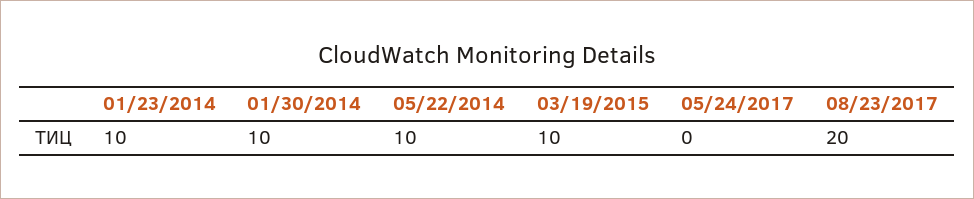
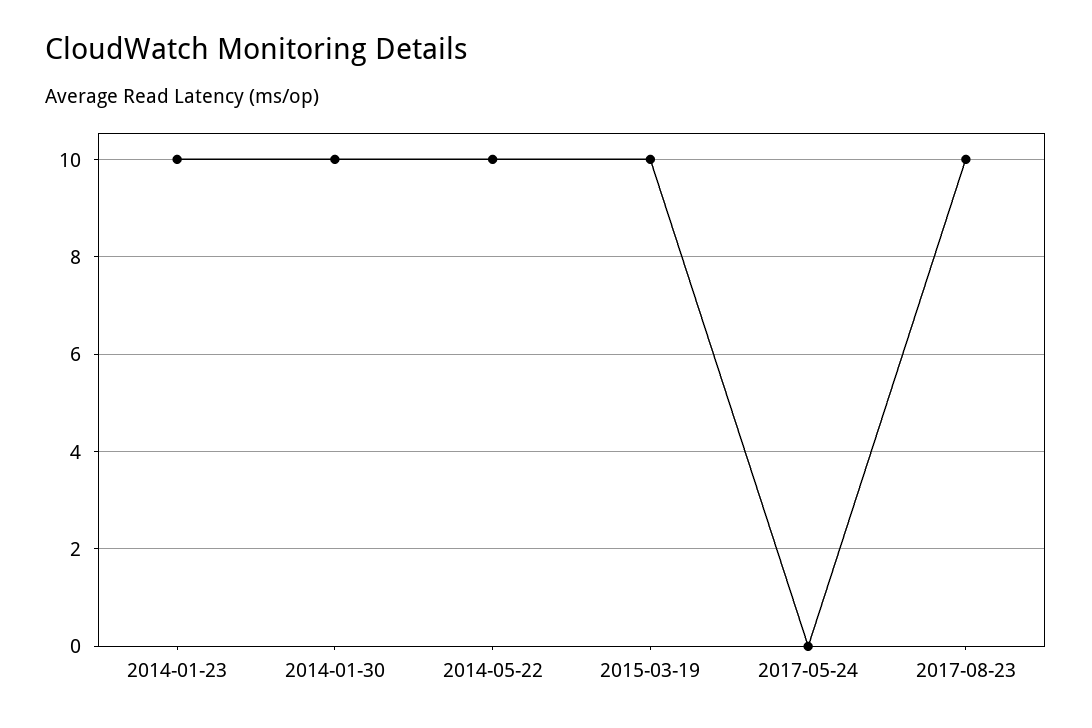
  {
    "01/23/2014": 10,
    "01/30/2014": 10,
    "05/22/2014": 10,
    "03/19/2015": 10,
    "05/24/2017": 0,
-   "08/23/2017": 20
+   "08/23/2017": 10
  }

